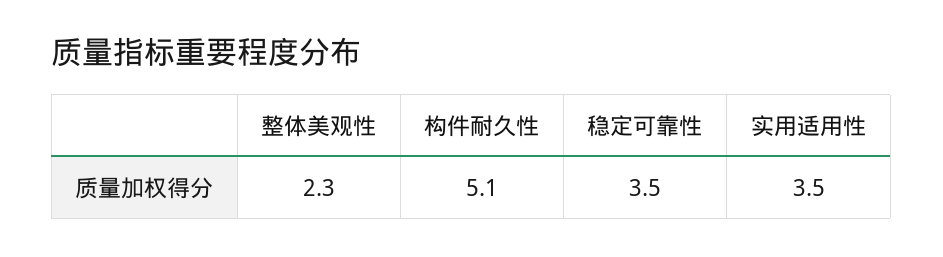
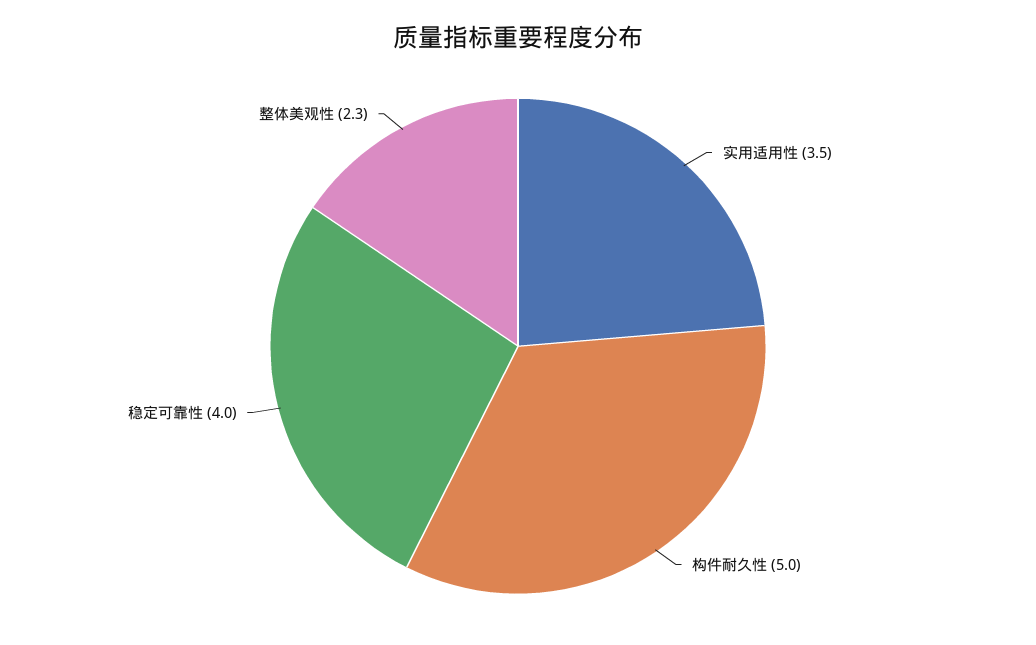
  {
    "整体美观性": 2.3,
-   "构件耐久性": 5.1,
+   "构件耐久性": 5,
-   "稳定可靠性": 3.5,
+   "稳定可靠性": 4,
    "实用适用性": 3.5
  }

